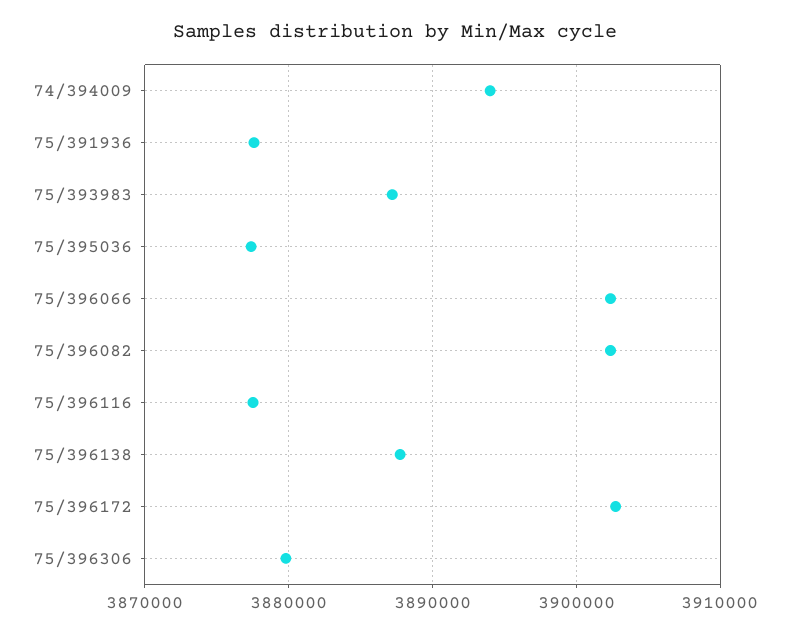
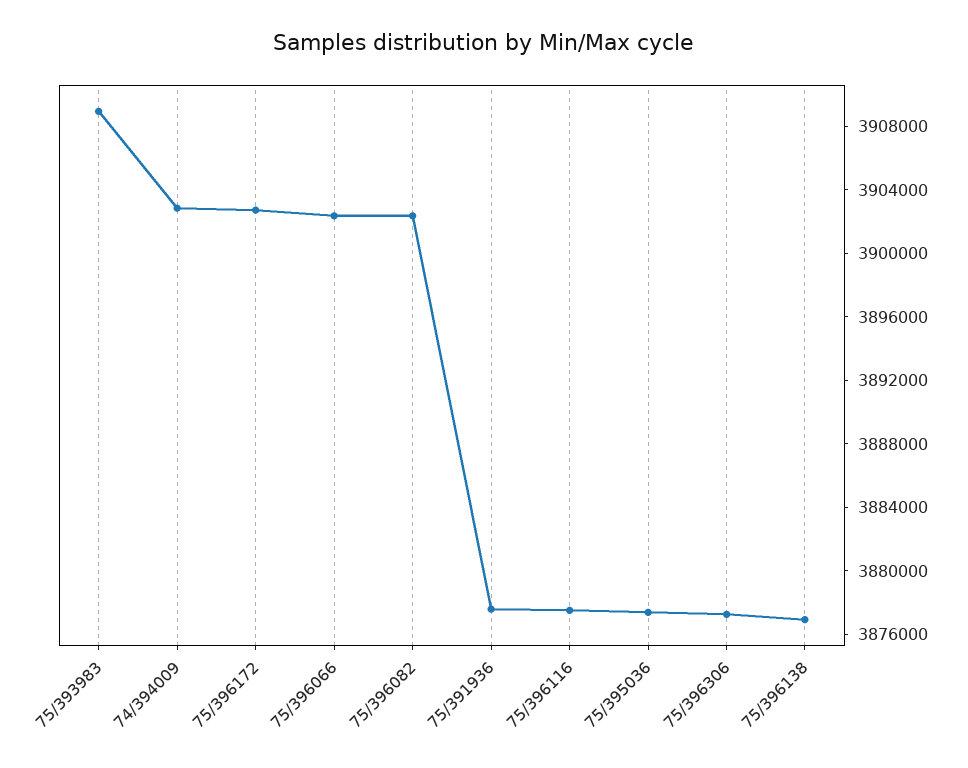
  {
-   "74/394009": 3894000,
+   "74/394009": 3903000,
    "75/391936": 3878000,
-   "75/393983": 3887000,
+   "75/393983": 3909000,
    "75/395036": 3877000,
    "75/396066": 3902000,
    "75/396082": 3902000,
    "75/396116": 3878000,
-   "75/396138": 3888000,
+   "75/396138": 3877000,
    "75/396172": 3903000,
-   "75/396306": 3880000
+   "75/396306": 3877000
  }

